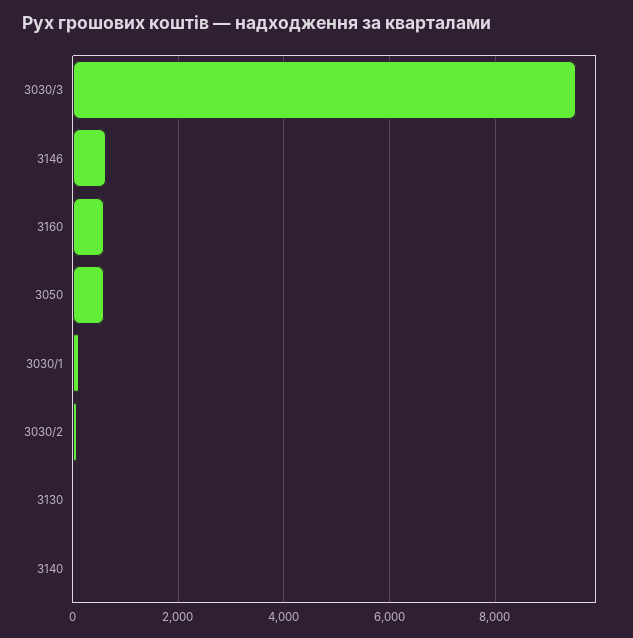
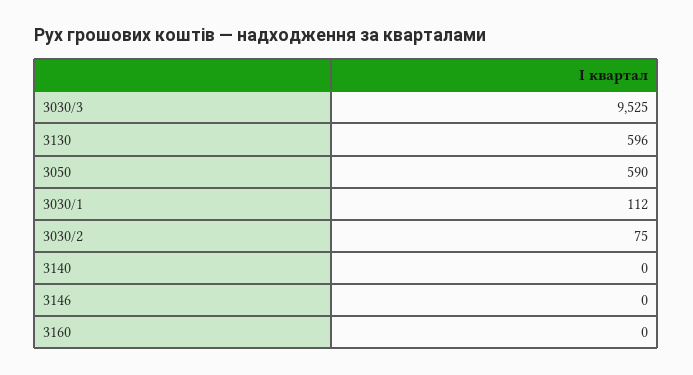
  {
    "3030/3": 9525,
-   "3146": 600,
+   "3146": 0,
-   "3160": 600,
+   "3160": 0,
    "3050": 590,
    "3030/1": 112,
    "3030/2": 75,
-   "3130": 0,
+   "3130": 596,
    "3140": 0
  }

